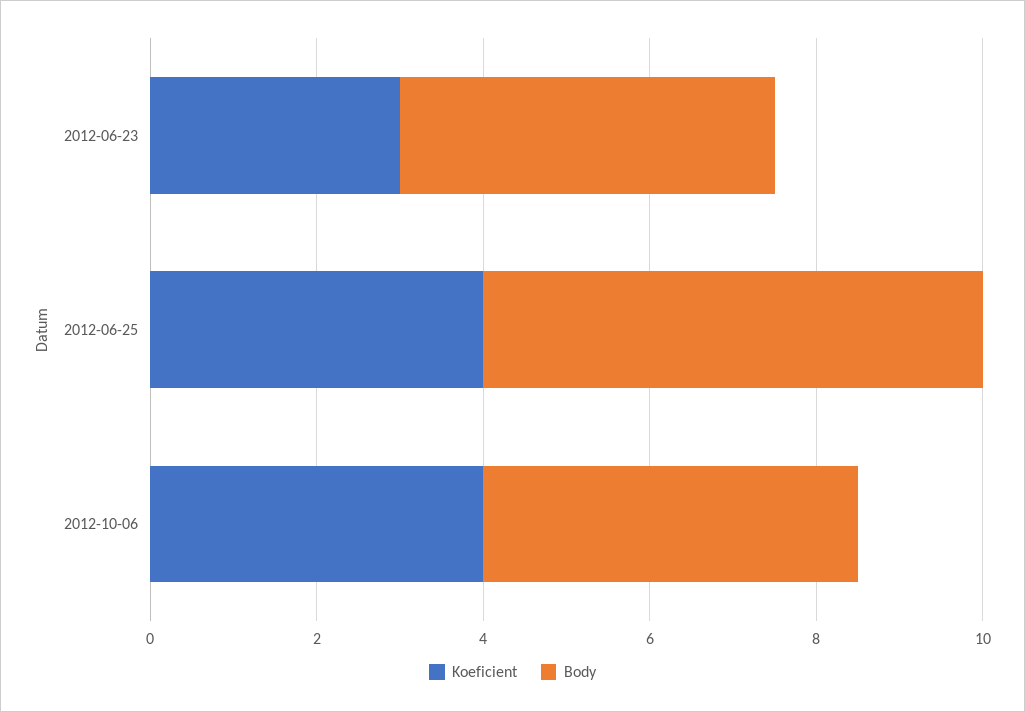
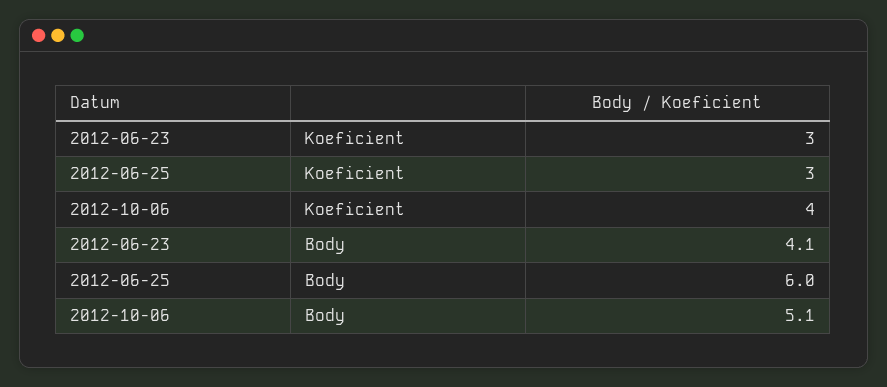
  {
    "Koeficient": {
      "2012-06-23": 3,
-     "2012-06-25": 4,
+     "2012-06-25": 3,
      "2012-10-06": 4
    },
    "Body": {
-     "2012-06-23": 4.5,
+     "2012-06-23": 4.1,
      "2012-06-25": 6,
-     "2012-10-06": 4.5
+     "2012-10-06": 5.1
    }
  }

